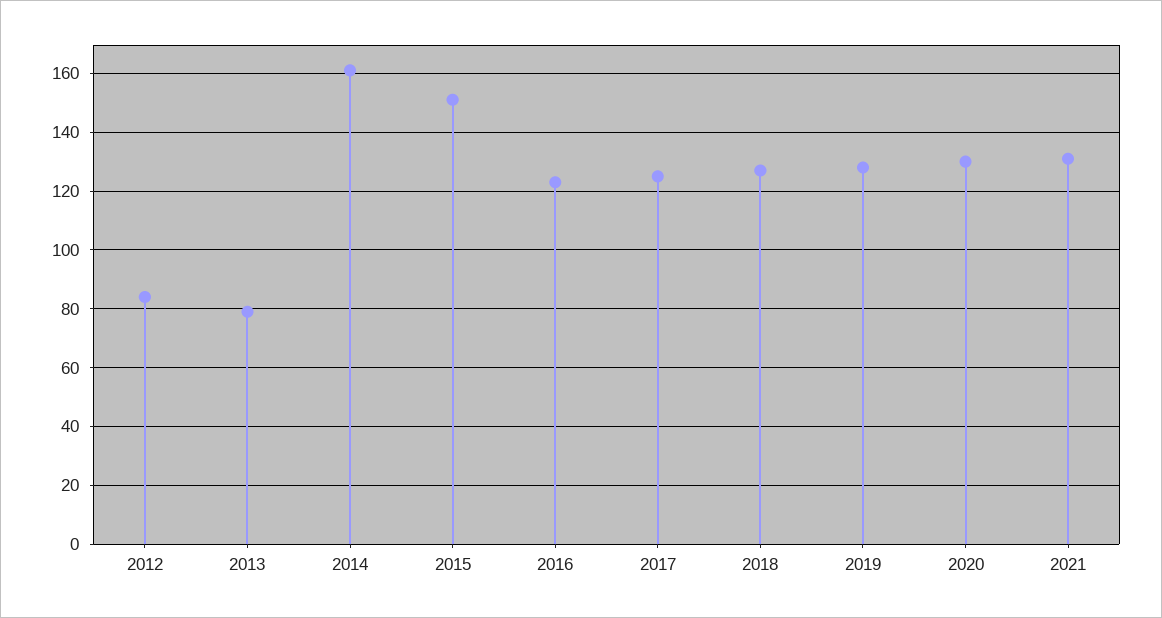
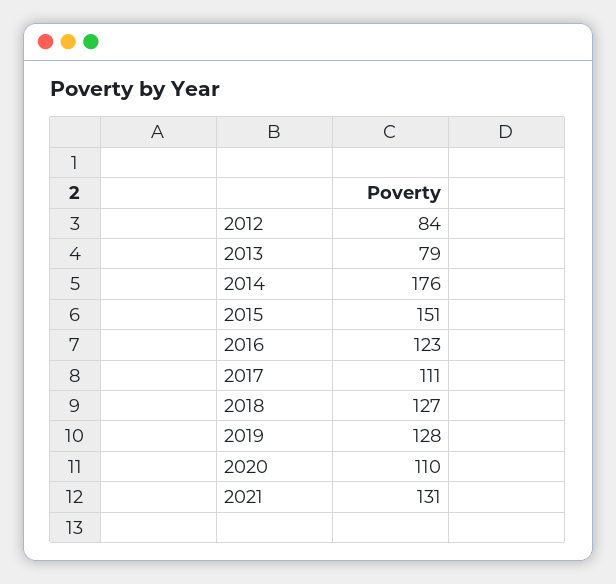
  {
    "2012": 84,
    "2013": 79,
-   "2014": 160,
+   "2014": 176,
    "2015": 151,
    "2016": 123,
-   "2017": 125,
+   "2017": 111,
    "2018": 127,
    "2019": 128,
-   "2020": 130,
+   "2020": 110,
    "2021": 131
  }

